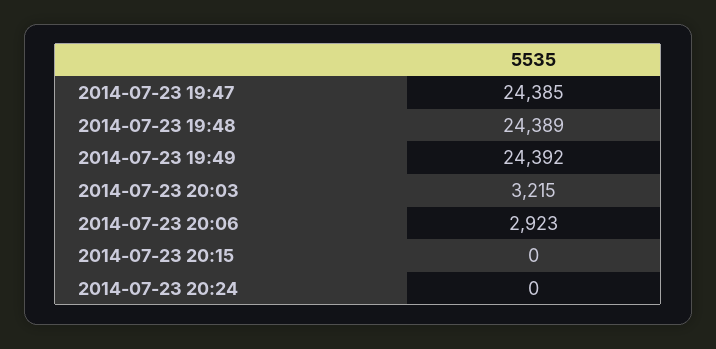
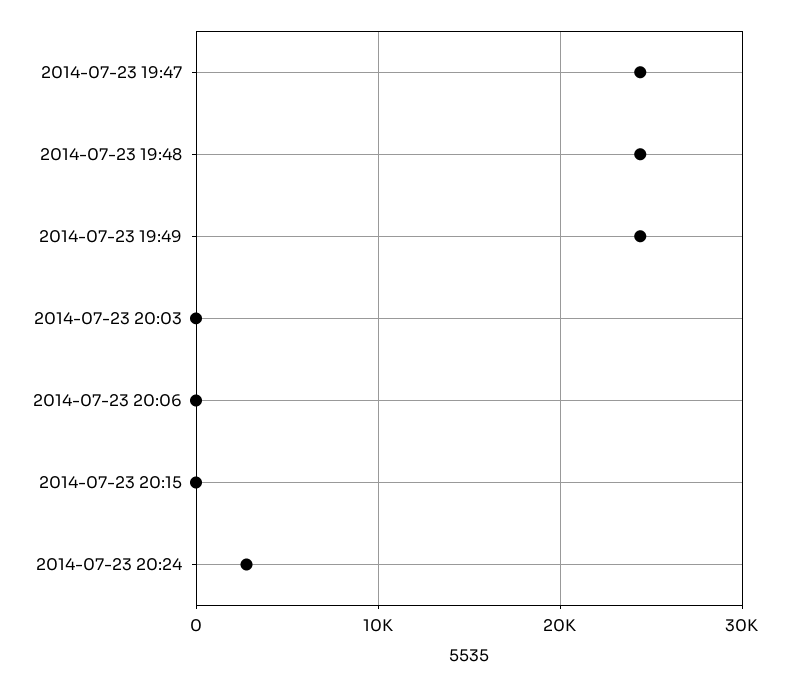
  {
    "2014-07-23 19:47": 24385,
    "2014-07-23 19:48": 24389,
    "2014-07-23 19:49": 24392,
-   "2014-07-23 20:03": 3215,
+   "2014-07-23 20:03": 0,
-   "2014-07-23 20:06": 2923,
+   "2014-07-23 20:06": 0,
    "2014-07-23 20:15": 0,
-   "2014-07-23 20:24": 0
+   "2014-07-23 20:24": 3000
  }

